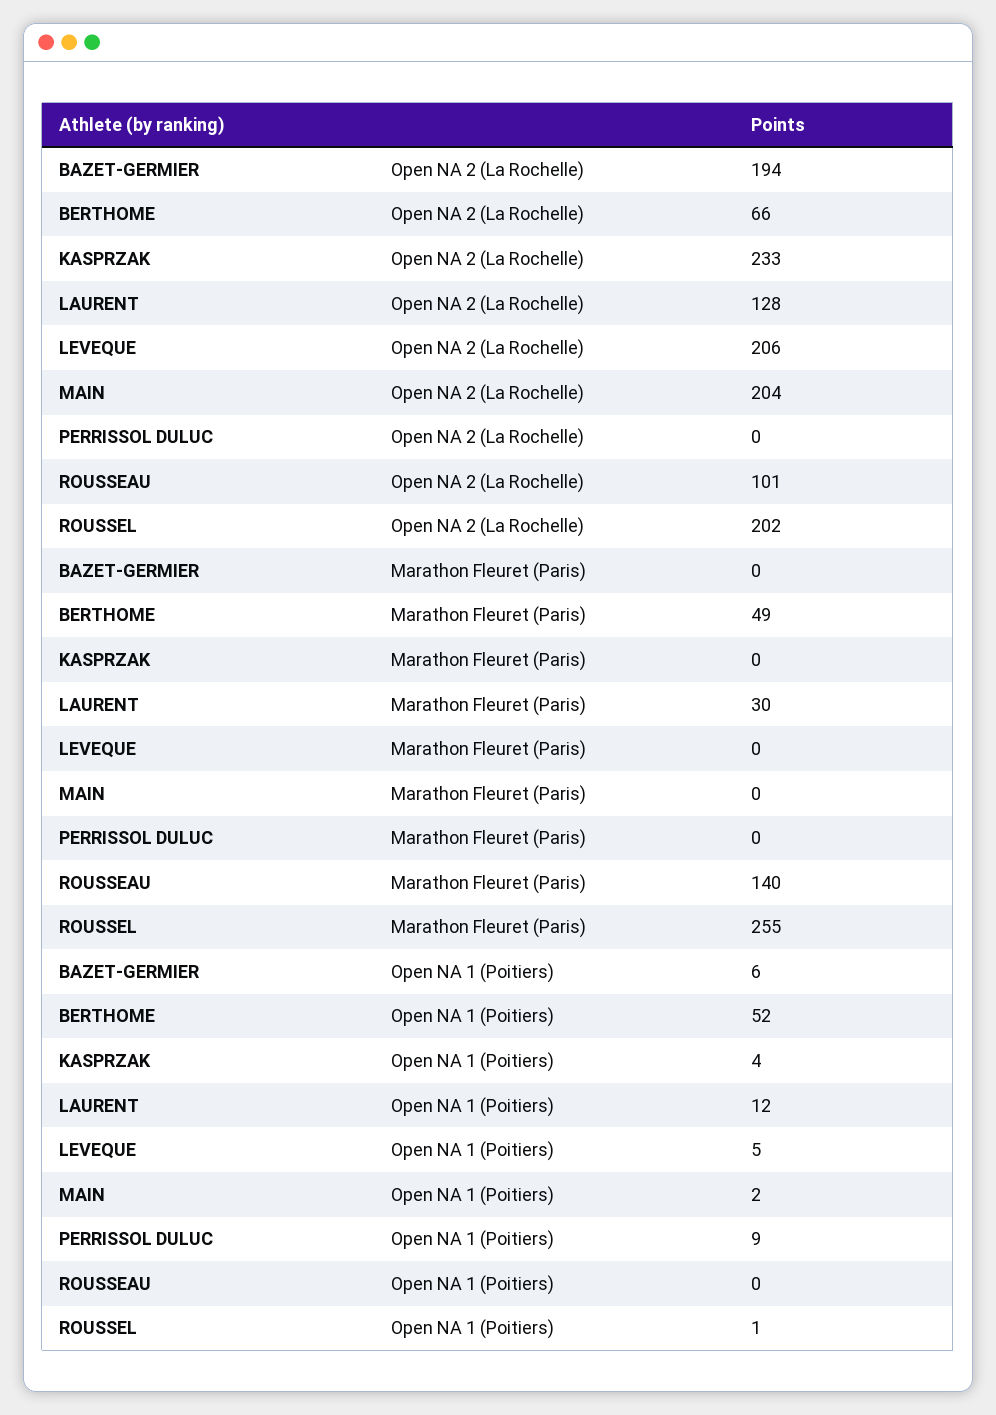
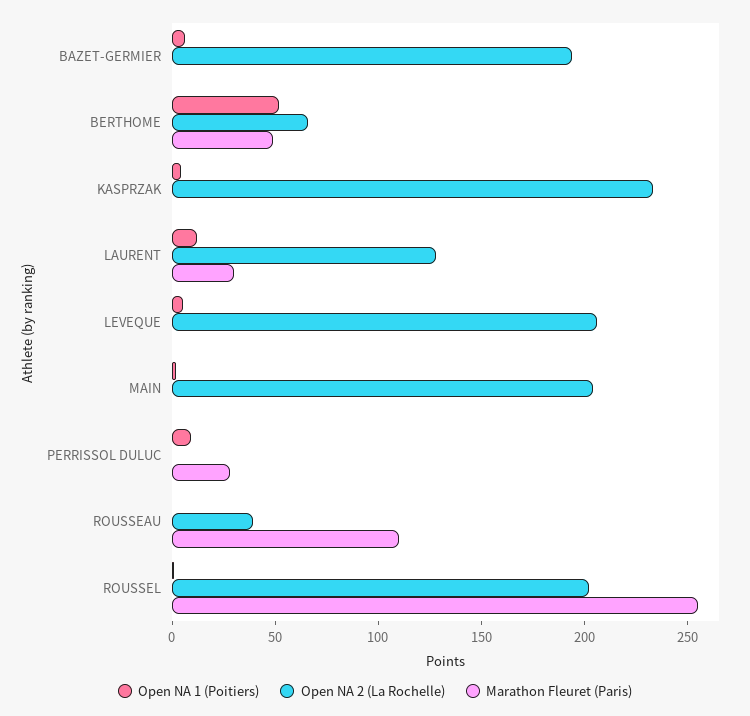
  {
    "Open NA 2 (La Rochelle)": {
      "BAZET-GERMIER": 194,
      "BERTHOME": 66,
      "KASPRZAK": 233,
      "LAURENT": 128,
      "LEVEQUE": 206,
      "MAIN": 204,
      "PERRISSOL DULUC": 0,
-     "ROUSSEAU": 101,
+     "ROUSSEAU": 40,
      "ROUSSEL": 202
    },
    "Marathon Fleuret (Paris)": {
      "BAZET-GERMIER": 0,
      "BERTHOME": 49,
      "KASPRZAK": 0,
      "LAURENT": 30,
      "LEVEQUE": 0,
      "MAIN": 0,
-     "PERRISSOL DULUC": 0,
+     "PERRISSOL DULUC": 30,
-     "ROUSSEAU": 140,
+     "ROUSSEAU": 110,
      "ROUSSEL": 255
    },
    "Open NA 1 (Poitiers)": {
      "BAZET-GERMIER": 6,
      "BERTHOME": 52,
      "KASPRZAK": 4,
      "LAURENT": 12,
      "LEVEQUE": 5,
      "MAIN": 2,
      "PERRISSOL DULUC": 9,
      "ROUSSEAU": 0,
      "ROUSSEL": 1
    }
  }

